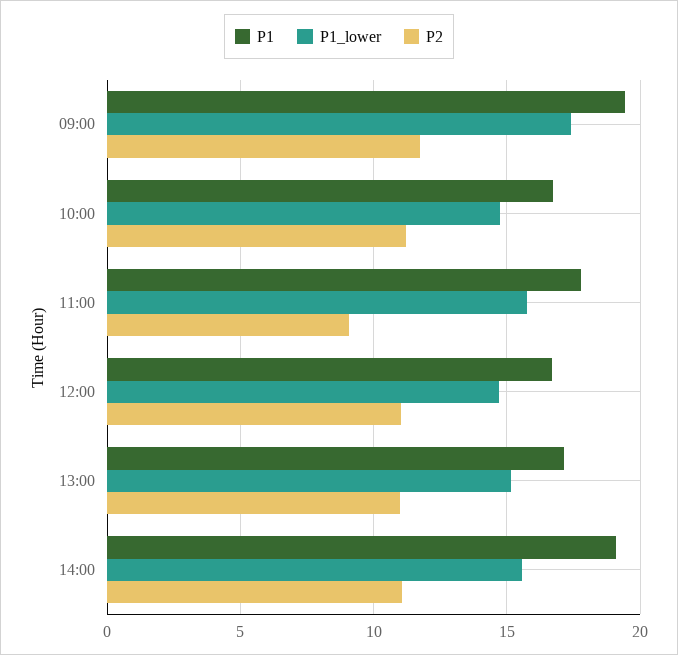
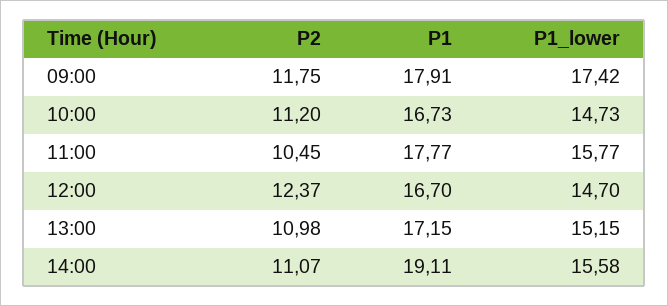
  {
    "P1": {
-     "09:00": 19.5,
+     "09:00": 17.91,
      "10:00": 16.73,
      "11:00": 17.77,
      "12:00": 16.7,
      "13:00": 17.15,
      "14:00": 19.11
    },
    "P1_lower": {
      "09:00": 17.42,
      "10:00": 14.73,
      "11:00": 15.77,
      "12:00": 14.7,
      "13:00": 15.15,
      "14:00": 15.58
    },
    "P2": {
      "09:00": 11.75,
      "10:00": 11.2,
-     "11:00": 9,
+     "11:00": 10.45,
-     "12:00": 11,
+     "12:00": 12.37,
      "13:00": 10.98,
      "14:00": 11.07
    }
  }

